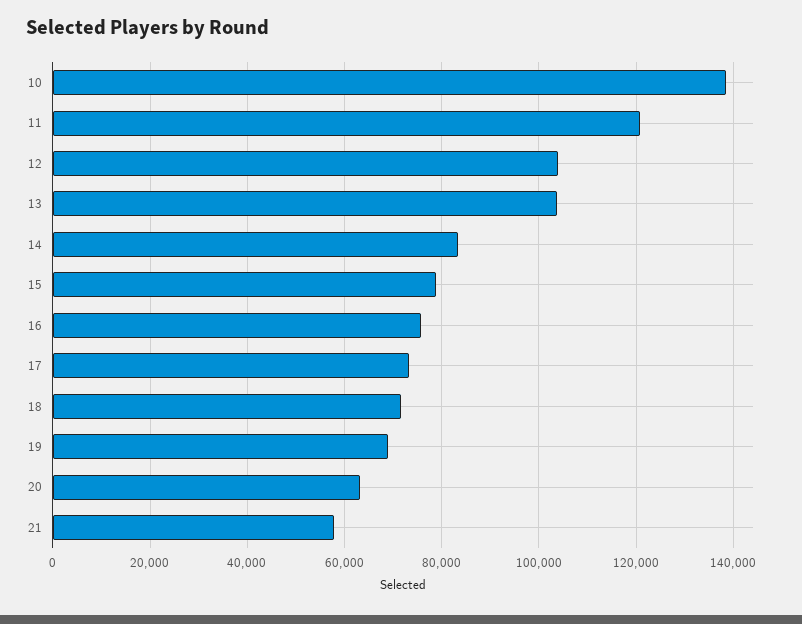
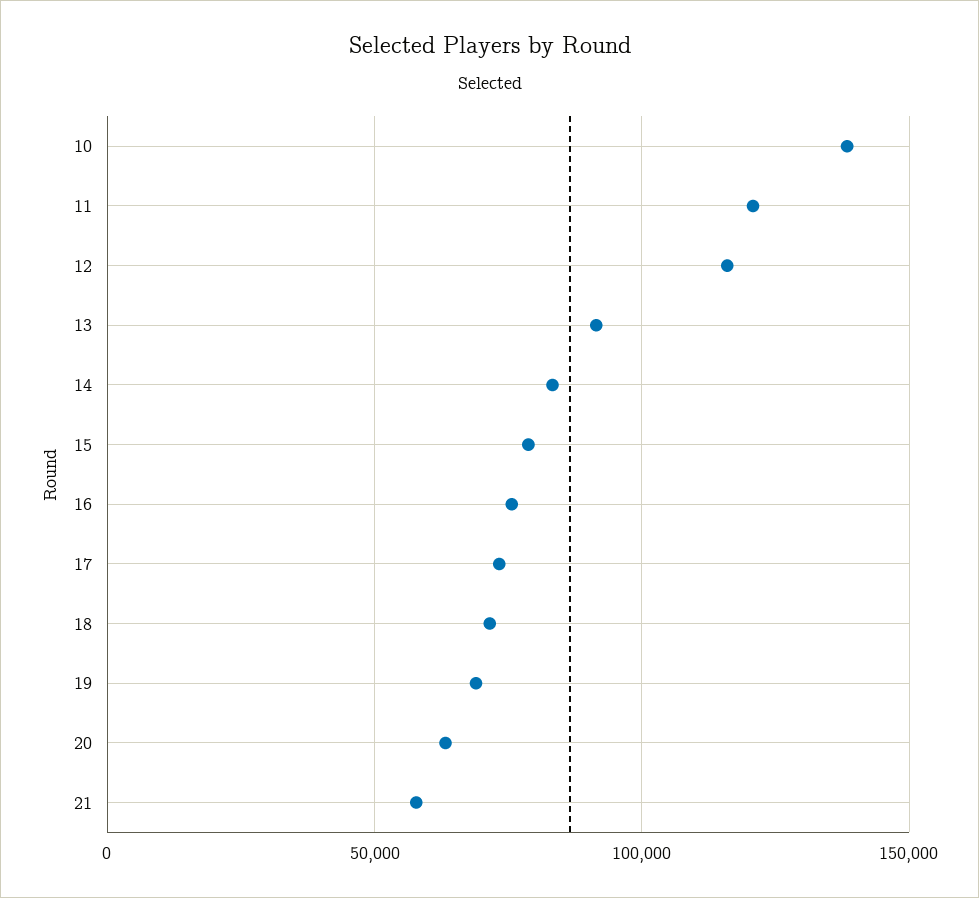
  {
    "10": 138000,
    "11": 120000,
-   "12": 104000,
+   "12": 115000,
-   "13": 104000,
+   "13": 90000,
    "14": 84000,
    "15": 78000,
    "16": 76000,
    "17": 74000,
    "18": 72000,
    "19": 68000,
    "20": 64000,
    "21": 58000
  }

